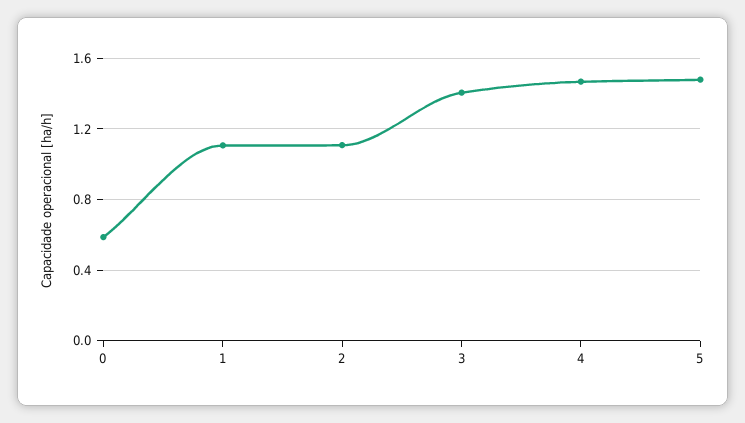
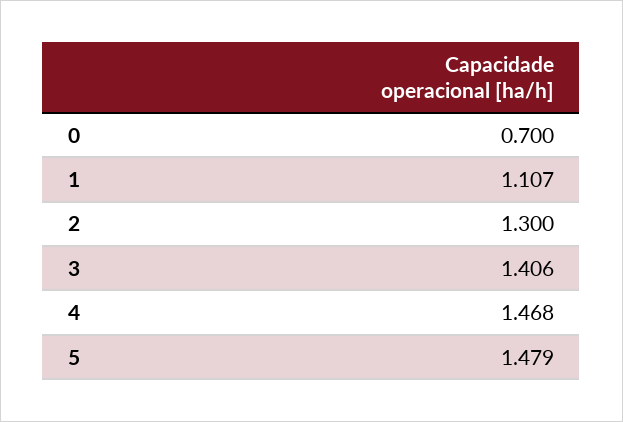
  {
-   "0": 0.6,
+   "0": 0.7,
    "1": 1.107,
-   "2": 1.1,
+   "2": 1.3,
    "3": 1.406,
    "4": 1.468,
    "5": 1.479
  }

